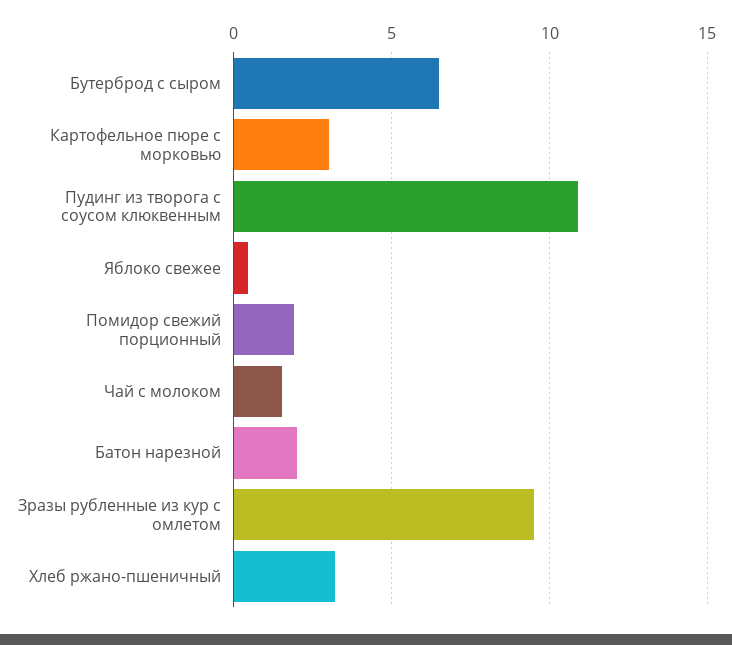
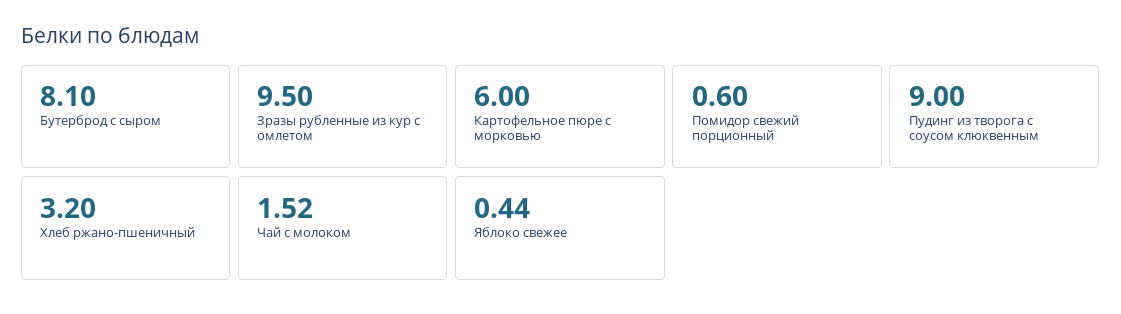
  {
-   "Бутерброд с сыром": 6.5,
+   "Бутерброд с сыром": 8.1,
-   "Картофельное пюре с морковью": 3,
+   "Картофельное пюре с морковью": 6,
-   "Пудинг из творога с соусом клюквенным": 11,
+   "Пудинг из творога с соусом клюквенным": 9,
    "Яблоко свежее": 0.44,
-   "Помидор свежий порционный": 2,
+   "Помидор свежий порционный": 0.6,
    "Чай с молоком": 1.52,
-   "Батон нарезной": 2,
    "Зразы рубленные из кур с омлетом": 9.5,
    "Хлеб ржано-пшеничный": 3.2
  }

